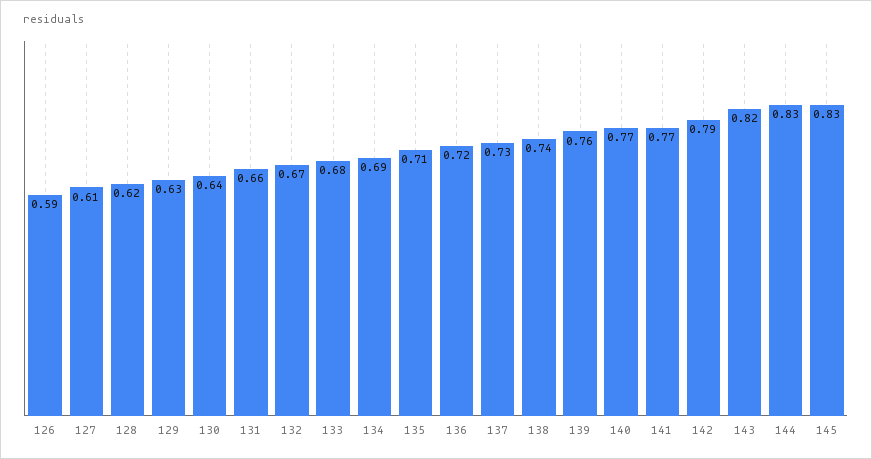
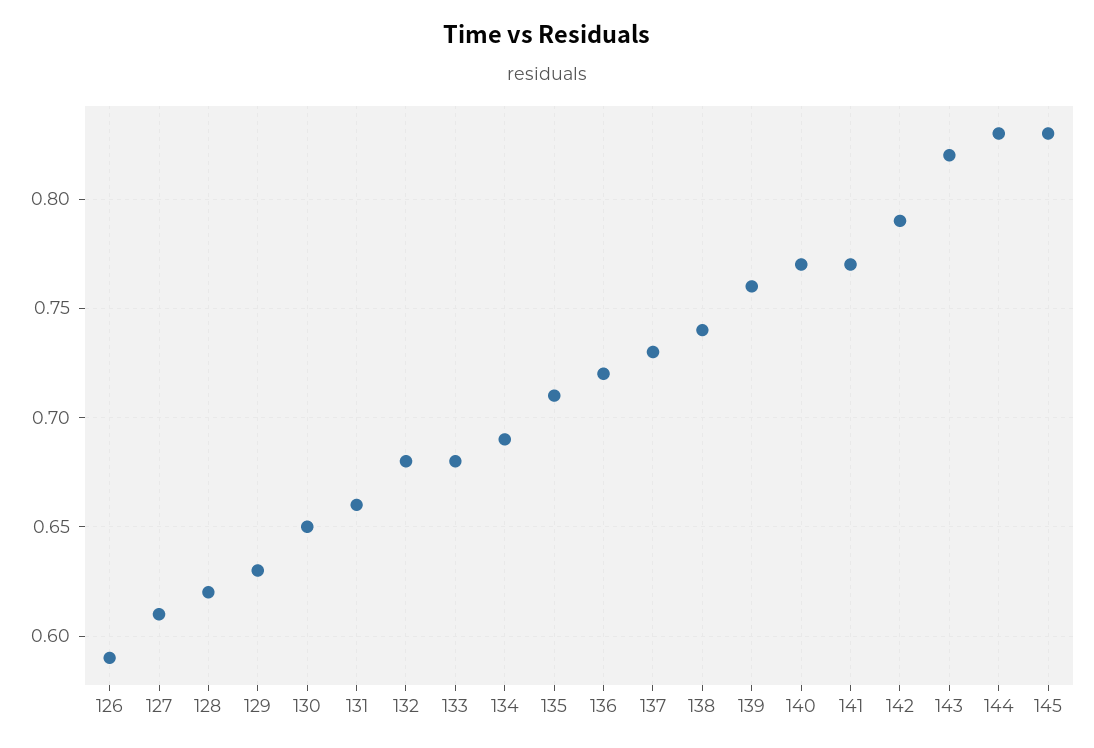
  {
    "126": 0.59,
    "127": 0.61,
    "128": 0.62,
    "129": 0.63,
-   "130": 0.64,
+   "130": 0.65,
    "131": 0.66,
-   "132": 0.67,
+   "132": 0.68,
    "133": 0.68,
    "134": 0.69,
    "135": 0.71,
    "136": 0.72,
    "137": 0.73,
    "138": 0.74,
    "139": 0.76,
    "140": 0.77,
    "141": 0.77,
    "142": 0.79,
    "143": 0.82,
    "144": 0.83,
    "145": 0.83
  }

